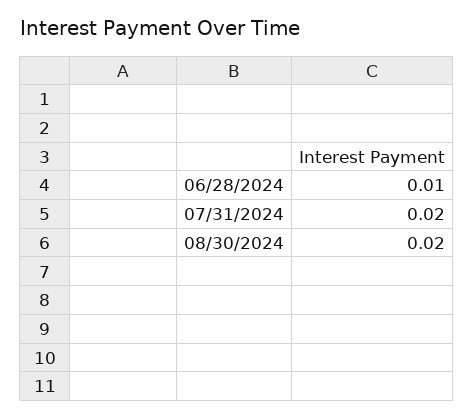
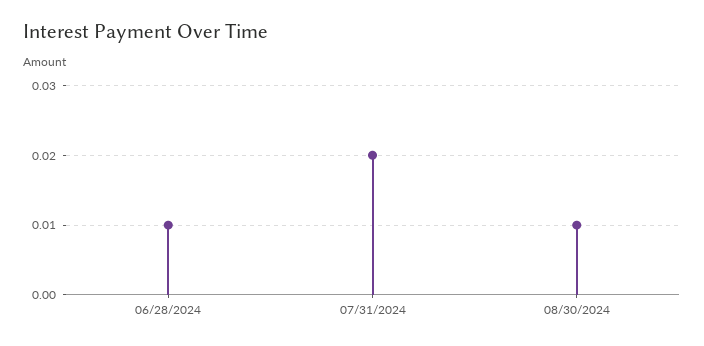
  {
    "06/28/2024": 0.01,
    "07/31/2024": 0.02,
-   "08/30/2024": 0.02
+   "08/30/2024": 0.01
  }

